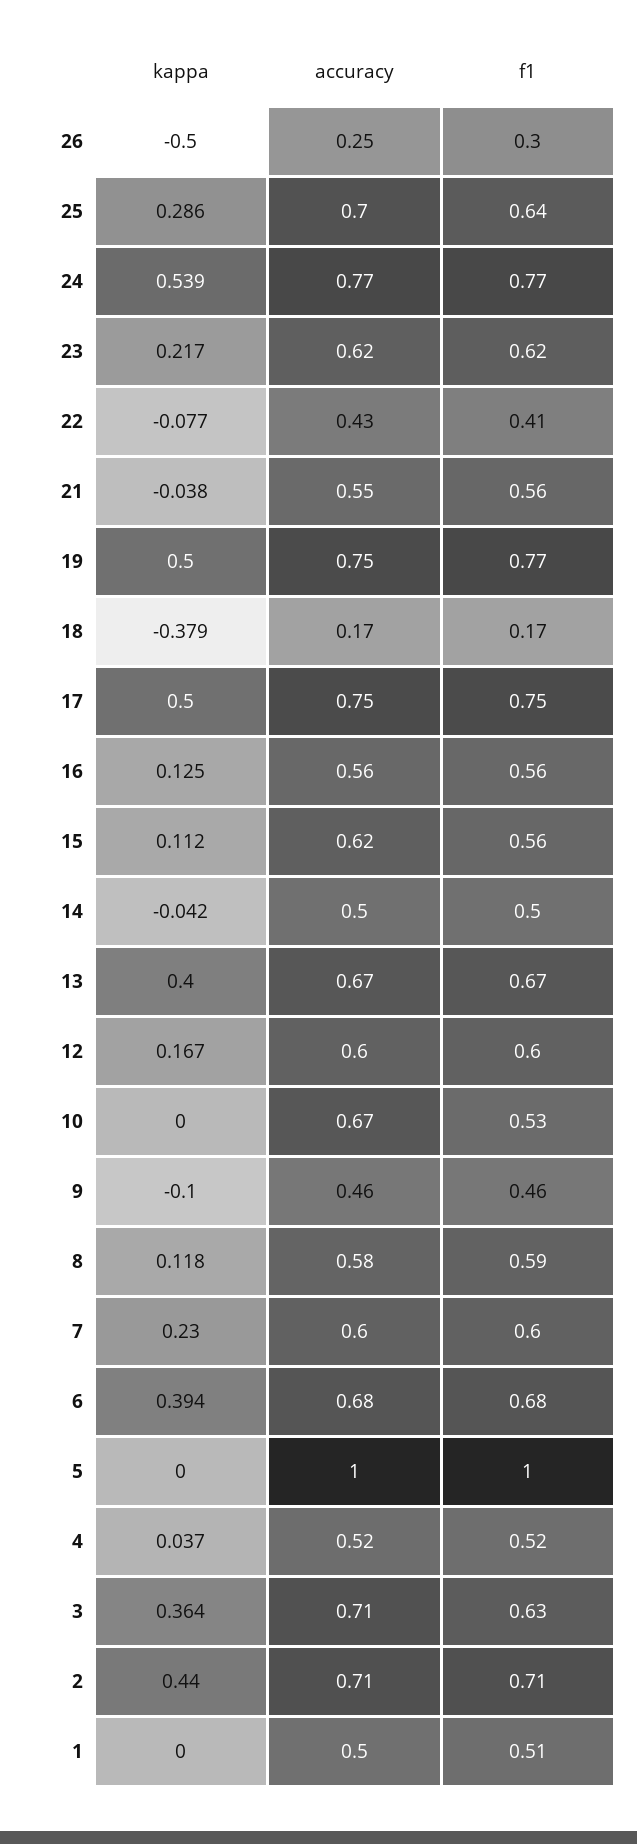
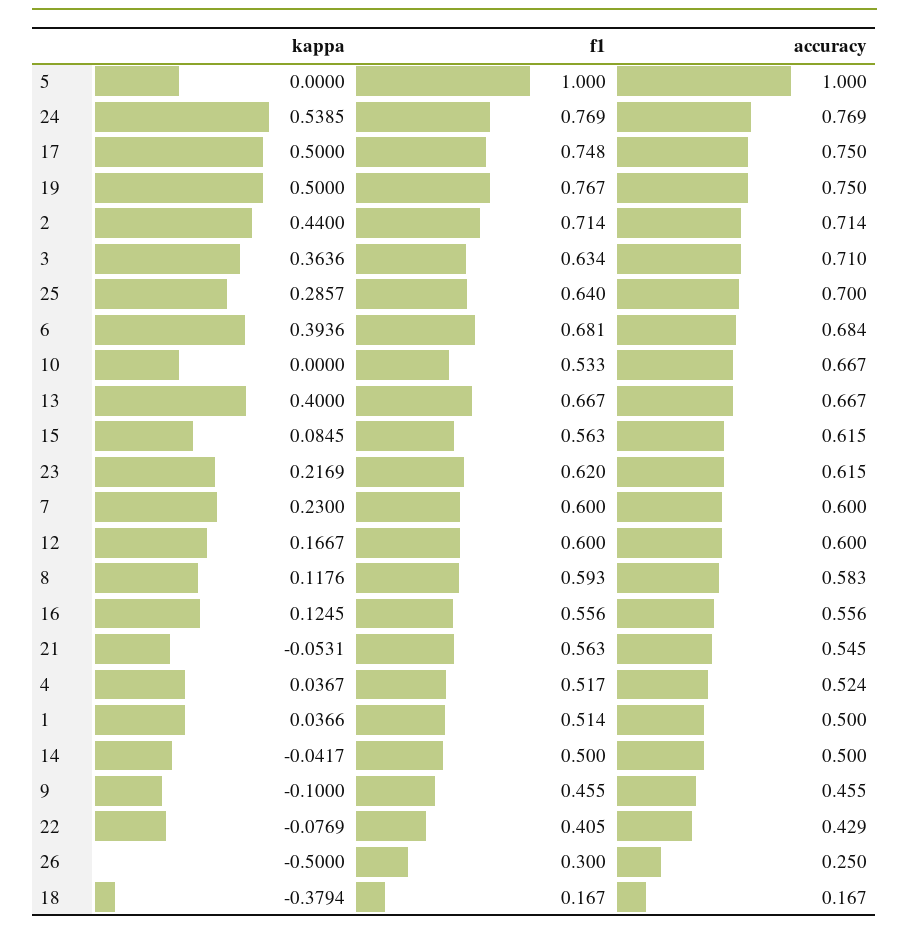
  {
    "kappa": {
      "26": -0.5,
      "25": 0.2857,
      "24": 0.5385,
      "23": 0.2169,
      "22": -0.0769,
-     "21": -0.038,
+     "21": -0.0531,
      "19": 0.5,
      "18": -0.3794,
      "17": 0.5,
      "16": 0.1245,
-     "15": 0.112,
+     "15": 0.0845,
      "14": -0.0417,
      "13": 0.4,
      "12": 0.1667,
      "10": 0,
      "9": -0.1,
      "8": 0.1176,
      "7": 0.23,
      "6": 0.3936,
      "5": 0,
      "4": 0.0367,
      "3": 0.3636,
      "2": 0.44,
-     "1": 0
+     "1": 0.0366
    },
    "accuracy": {
      "26": 0.25,
      "25": 0.7,
      "24": 0.769,
      "23": 0.615,
      "22": 0.429,
      "21": 0.545,
      "19": 0.75,
      "18": 0.167,
      "17": 0.75,
      "16": 0.556,
      "15": 0.615,
      "14": 0.5,
      "13": 0.667,
      "12": 0.6,
      "10": 0.667,
      "9": 0.455,
      "8": 0.583,
      "7": 0.6,
      "6": 0.684,
      "5": 1,
      "4": 0.524,
      "3": 0.71,
      "2": 0.714,
      "1": 0.5
    },
    "f1": {
      "26": 0.3,
      "25": 0.64,
      "24": 0.769,
      "23": 0.62,
      "22": 0.405,
      "21": 0.563,
      "19": 0.767,
      "18": 0.167,
      "17": 0.748,
      "16": 0.556,
      "15": 0.563,
      "14": 0.5,
      "13": 0.667,
      "12": 0.6,
      "10": 0.533,
      "9": 0.455,
      "8": 0.593,
      "7": 0.6,
      "6": 0.681,
      "5": 1,
      "4": 0.517,
      "3": 0.634,
      "2": 0.714,
      "1": 0.514
    }
  }

